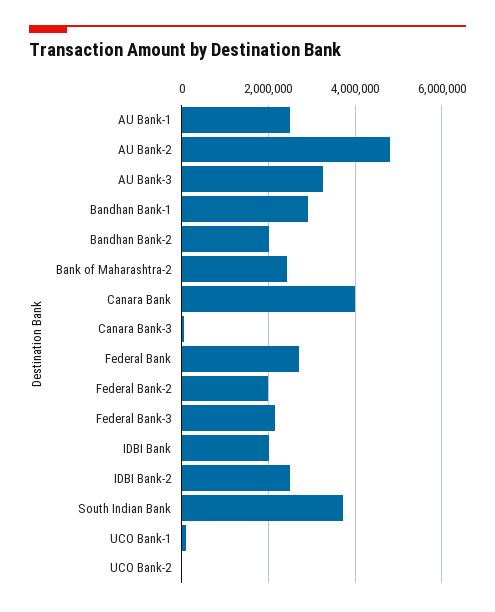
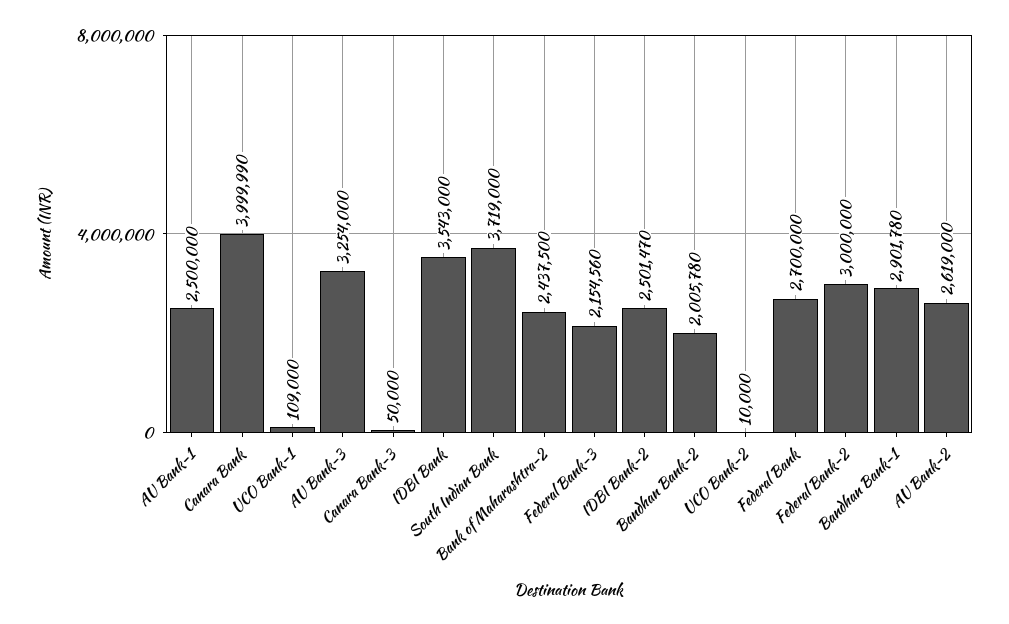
  {
    "AU Bank-1": 2500000,
-   "AU Bank-2": 4800000,
+   "AU Bank-2": 2619000,
    "AU Bank-3": 3254000,
    "Bandhan Bank-1": 2901780,
    "Bandhan Bank-2": 2005780,
    "Bank of Maharashtra-2": 2437500,
    "Canara Bank": 3999990,
    "Canara Bank-3": 50000,
    "Federal Bank": 2700000,
-   "Federal Bank-2": 2000000,
+   "Federal Bank-2": 3000000,
    "Federal Bank-3": 2154560,
-   "IDBI Bank": 2000000,
+   "IDBI Bank": 3543000,
    "IDBI Bank-2": 2501470,
    "South Indian Bank": 3719000,
    "UCO Bank-1": 109000,
    "UCO Bank-2": 10000
  }

